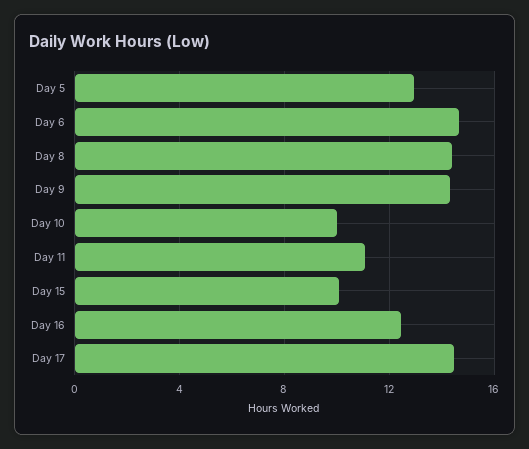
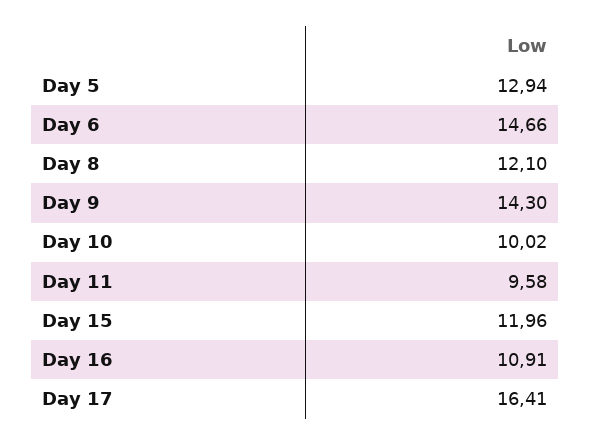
  {
    "Day 5": 12.94,
    "Day 6": 14.66,
-   "Day 8": 14.5,
+   "Day 8": 12.1,
    "Day 9": 14.3,
    "Day 10": 10.02,
-   "Day 11": 11,
+   "Day 11": 9.58,
-   "Day 15": 10,
+   "Day 15": 11.96,
-   "Day 16": 12.5,
+   "Day 16": 10.91,
-   "Day 17": 14.5
+   "Day 17": 16.41
  }

